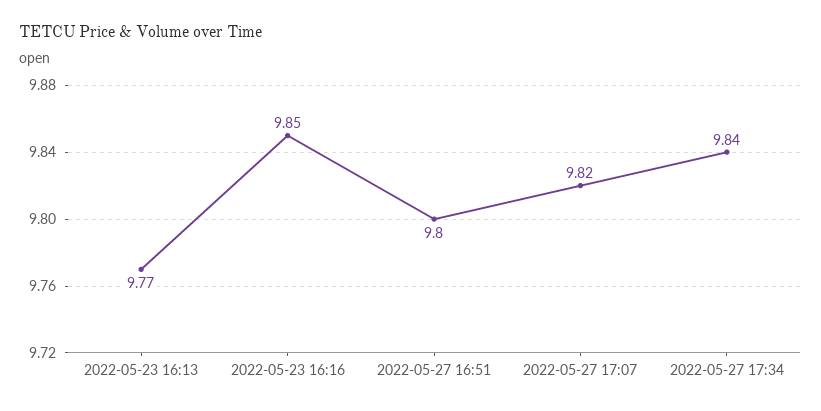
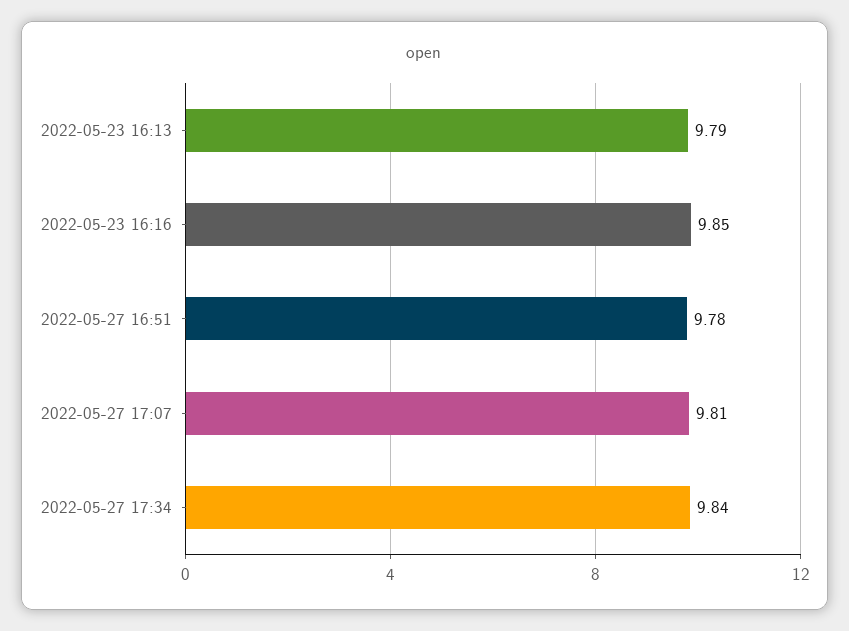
  {
-   "2022-05-23 16:13": 9.77,
+   "2022-05-23 16:13": 9.79,
    "2022-05-23 16:16": 9.85,
-   "2022-05-27 16:51": 9.8,
+   "2022-05-27 16:51": 9.78,
-   "2022-05-27 17:07": 9.82,
+   "2022-05-27 17:07": 9.81,
    "2022-05-27 17:34": 9.84
  }

